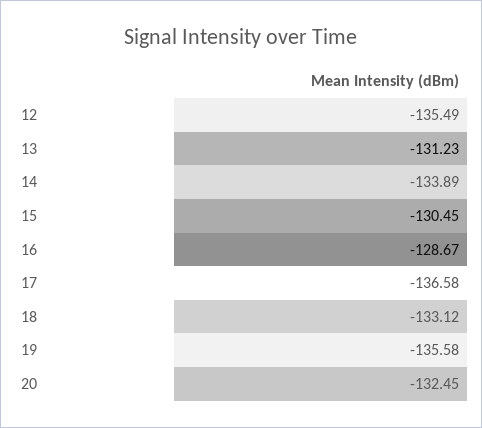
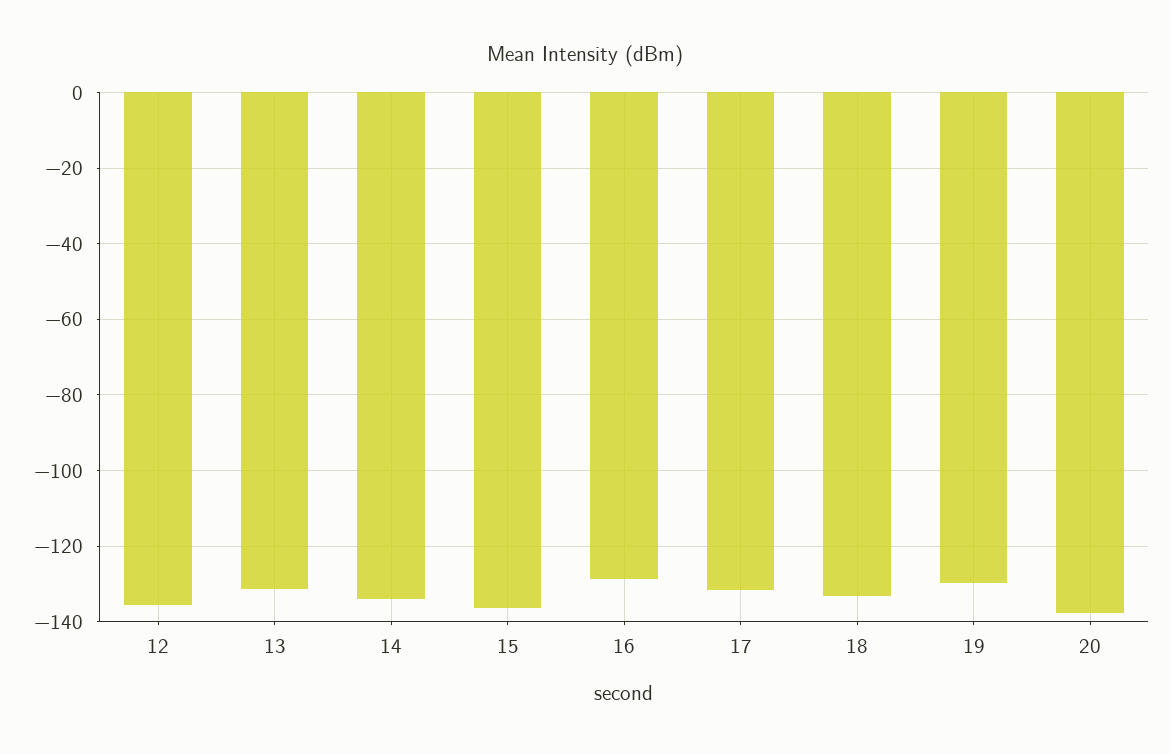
  {
    "12": -135.49,
    "13": -131.23,
    "14": -133.89,
-   "15": -130.45,
+   "15": -136,
    "16": -128.67,
-   "17": -136.58,
+   "17": -132,
    "18": -133.12,
-   "19": -135.58,
+   "19": -130,
-   "20": -132.45
+   "20": -138
  }

